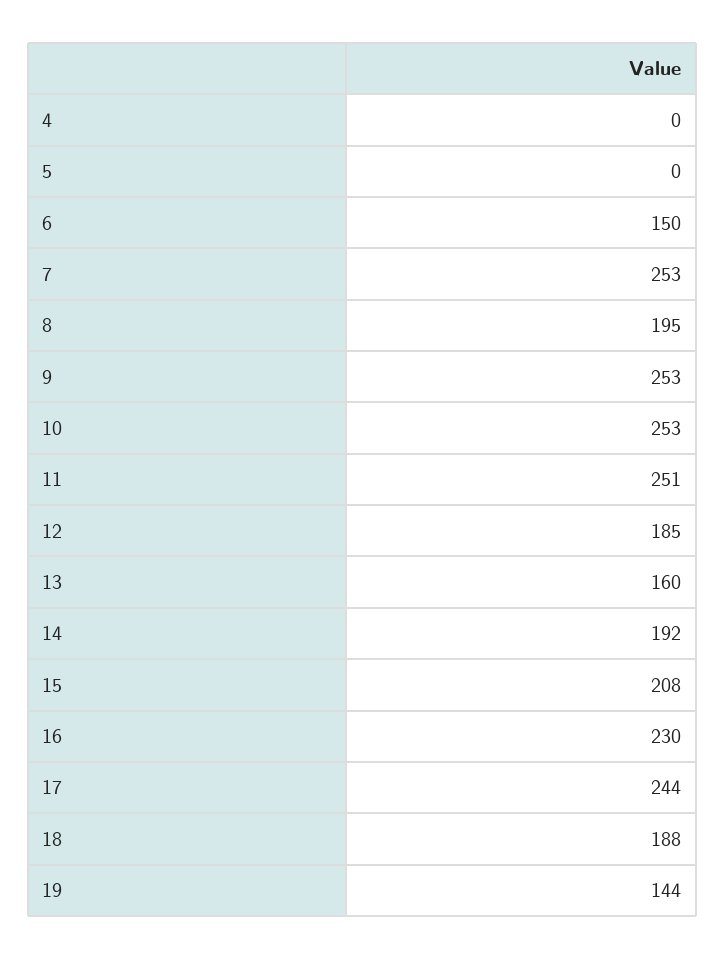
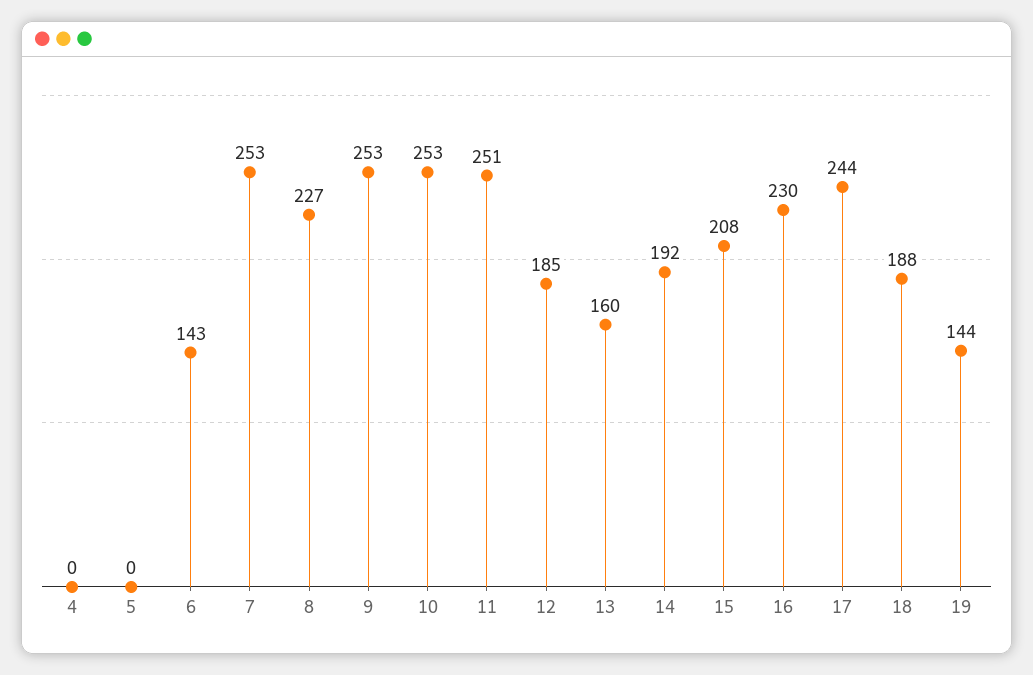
  {
    "4": 0,
    "5": 0,
-   "6": 150,
+   "6": 143,
    "7": 253,
-   "8": 195,
+   "8": 227,
    "9": 253,
    "10": 253,
    "11": 251,
    "12": 185,
    "13": 160,
    "14": 192,
    "15": 208,
    "16": 230,
    "17": 244,
    "18": 188,
    "19": 144
  }

